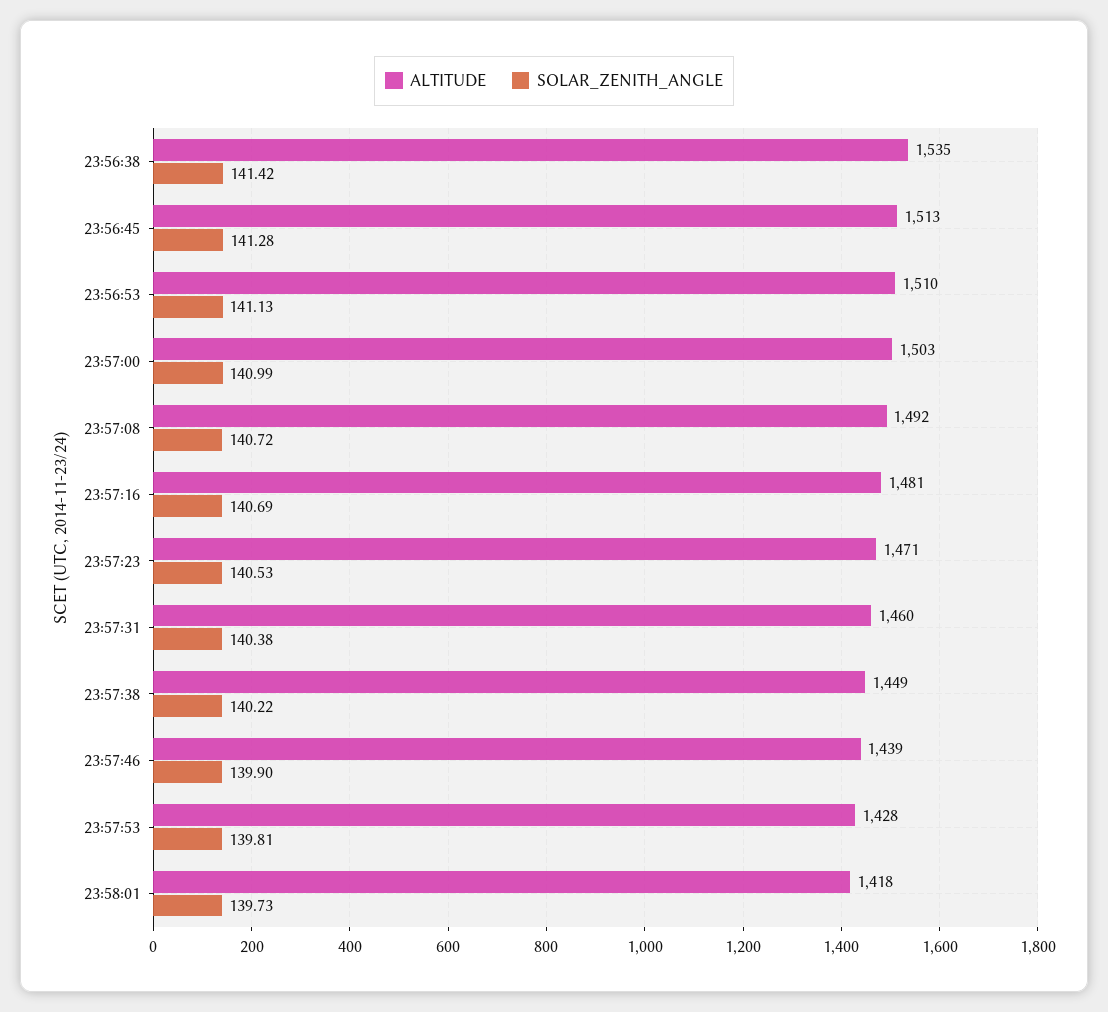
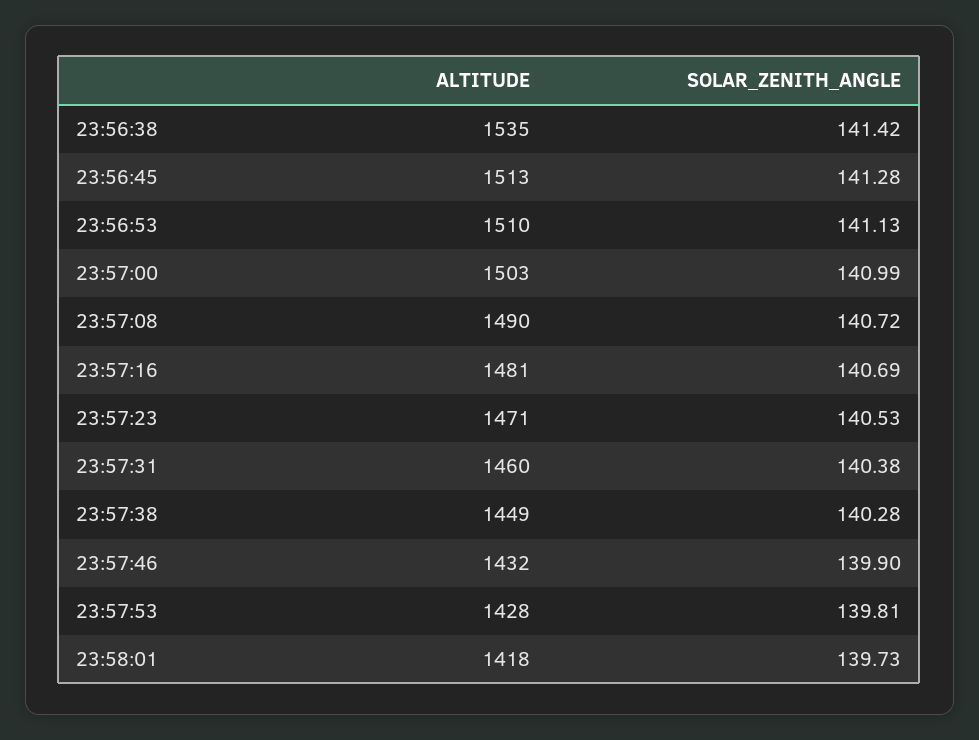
  {
    "ALTITUDE": {
      "23:56:38": 1535,
      "23:56:45": 1513,
      "23:56:53": 1510,
      "23:57:00": 1503,
-     "23:57:08": 1492,
+     "23:57:08": 1490,
      "23:57:16": 1481,
      "23:57:23": 1471,
      "23:57:31": 1460,
      "23:57:38": 1449,
-     "23:57:46": 1439,
+     "23:57:46": 1432,
      "23:57:53": 1428,
      "23:58:01": 1418
    },
    "SOLAR_ZENITH_ANGLE": {
      "23:56:38": 141.42,
      "23:56:45": 141.28,
      "23:56:53": 141.13,
      "23:57:00": 140.99,
      "23:57:08": 140.72,
      "23:57:16": 140.69,
      "23:57:23": 140.53,
      "23:57:31": 140.38,
-     "23:57:38": 140.22,
+     "23:57:38": 140.28,
      "23:57:46": 139.9,
      "23:57:53": 139.81,
      "23:58:01": 139.73
    }
  }

